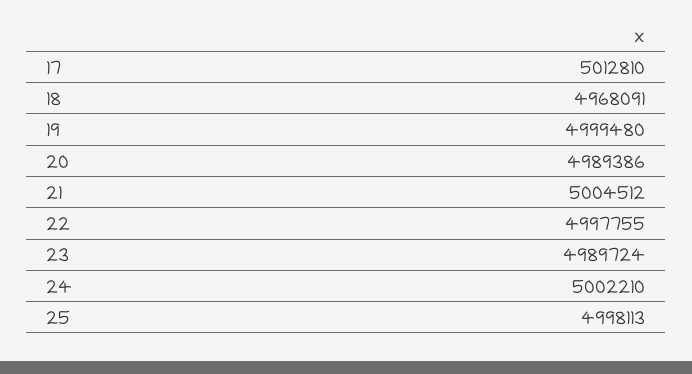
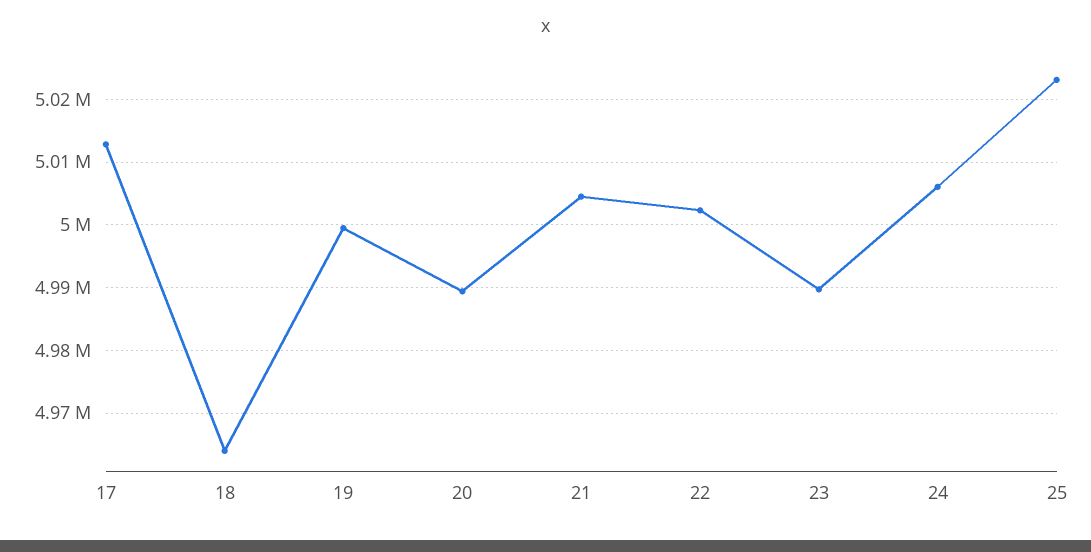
  {
    "17": 5012810,
-   "18": 4968091,
+   "18": 4964000,
    "19": 4999480,
    "20": 4989386,
    "21": 5004512,
-   "22": 4997755,
+   "22": 5002000,
    "23": 4989724,
-   "24": 5002210,
+   "24": 5006000,
-   "25": 4998113
+   "25": 5023000
  }

